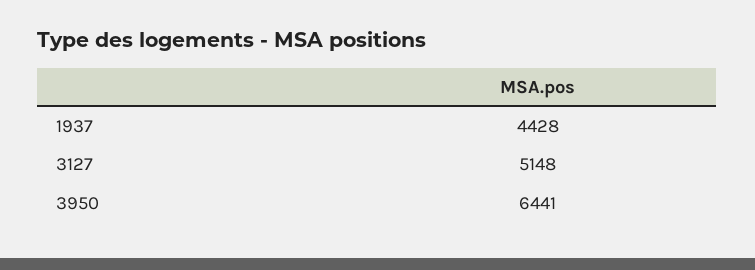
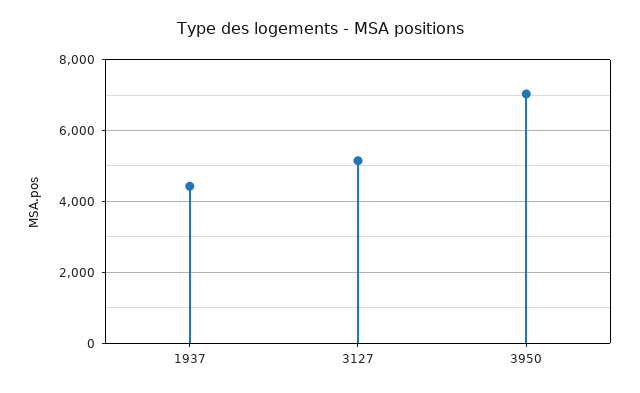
  {
    "1937": 4428,
    "3127": 5148,
-   "3950": 6441
+   "3950": 7000
  }

